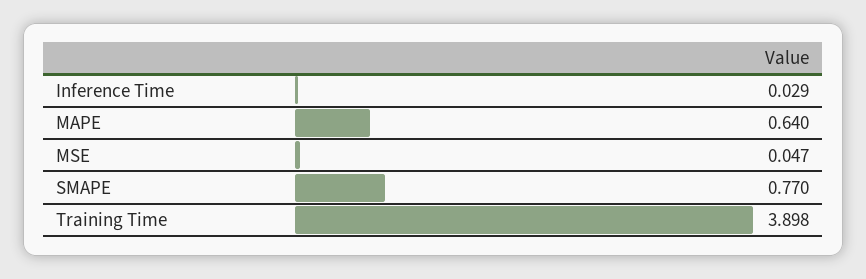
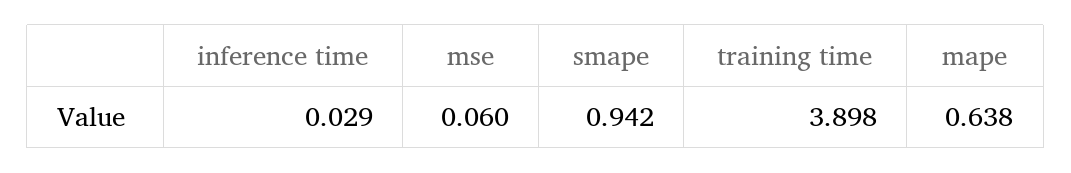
  {
    "Inference Time": 0.029,
-   "MAPE": 0.64,
+   "MAPE": 0.638,
-   "MSE": 0.047,
+   "MSE": 0.06,
-   "SMAPE": 0.77,
+   "SMAPE": 0.942,
    "Training Time": 3.898
  }

